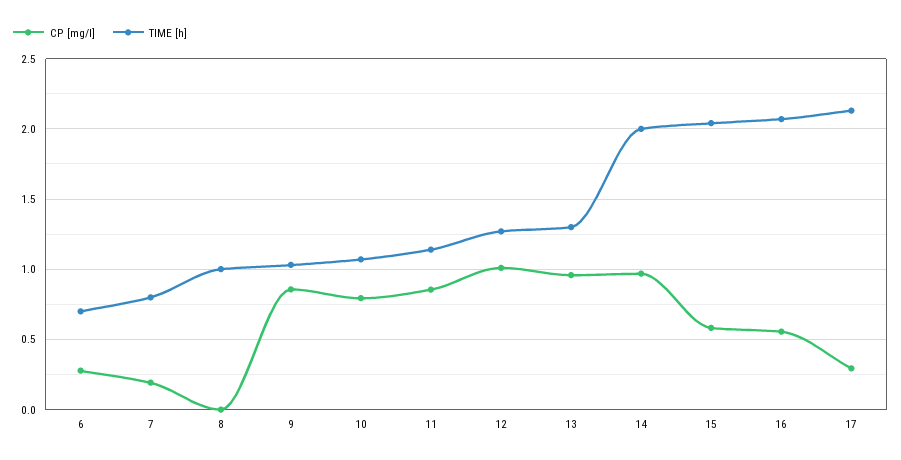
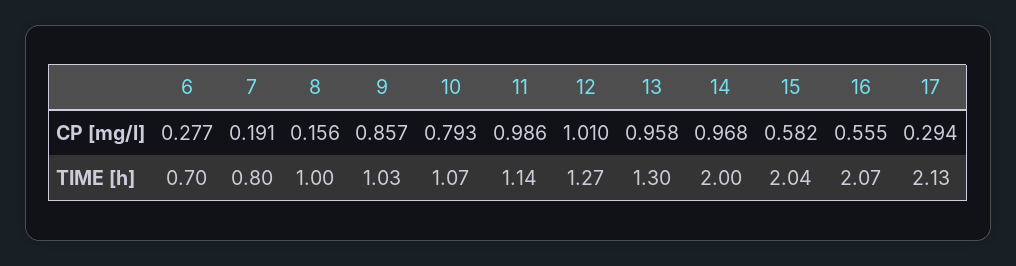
  {
    "CP [mg/l]": {
      "6": 0.277,
      "7": 0.191,
-     "8": 0,
+     "8": 0.156,
      "9": 0.857,
      "10": 0.793,
-     "11": 0.85,
+     "11": 0.986,
      "12": 1.01,
      "13": 0.958,
      "14": 0.968,
      "15": 0.582,
      "16": 0.555,
      "17": 0.294
    },
    "TIME [h]": {
      "6": 0.7,
      "7": 0.8,
      "8": 1,
      "9": 1.03,
      "10": 1.07,
      "11": 1.14,
      "12": 1.27,
      "13": 1.3,
      "14": 2,
      "15": 2.04,
      "16": 2.07,
      "17": 2.13
    }
  }

